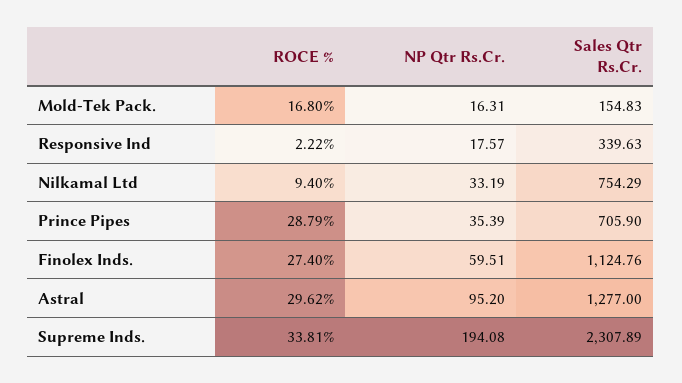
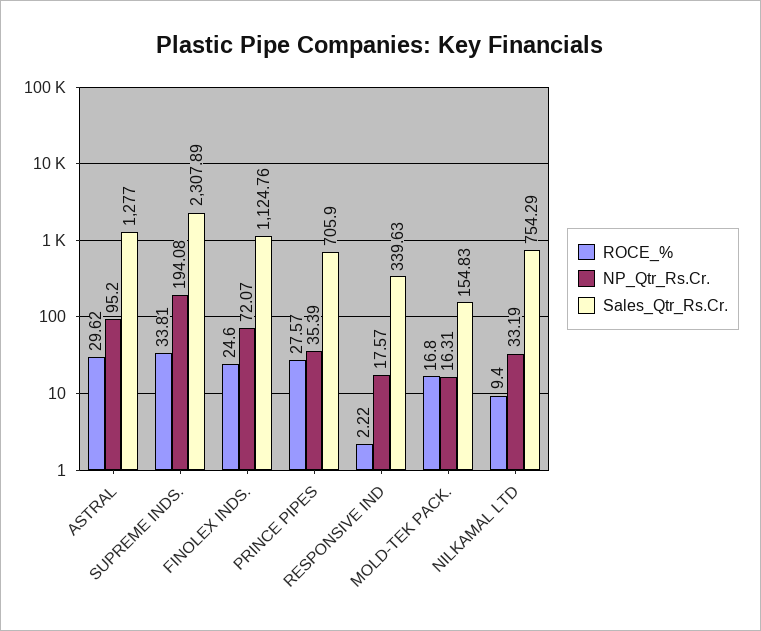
  {
    "ROCE %": {
      "Mold-Tek Pack.": 16.8,
      "Responsive Ind": 2.22,
      "Nilkamal Ltd": 9.4,
-     "Prince Pipes": 28.79,
+     "Prince Pipes": 27.57,
-     "Finolex Inds.": 27.4,
+     "Finolex Inds.": 24.6,
      "Astral": 29.62,
      "Supreme Inds.": 33.81
    },
    "NP Qtr Rs.Cr.": {
      "Mold-Tek Pack.": 16.31,
      "Responsive Ind": 17.57,
      "Nilkamal Ltd": 33.19,
      "Prince Pipes": 35.39,
-     "Finolex Inds.": 59.51,
+     "Finolex Inds.": 72.07,
      "Astral": 95.2,
      "Supreme Inds.": 194.08
    },
    "Sales Qtr Rs.Cr.": {
      "Mold-Tek Pack.": 154.83,
      "Responsive Ind": 339.63,
      "Nilkamal Ltd": 754.29,
      "Prince Pipes": 705.9,
      "Finolex Inds.": 1124.76,
      "Astral": 1277,
      "Supreme Inds.": 2307.89
    }
  }

